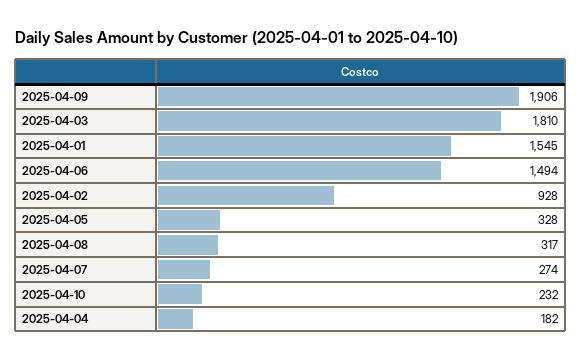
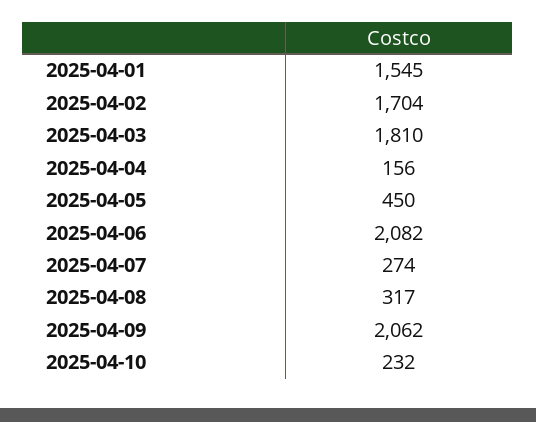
  {
-   "2025-04-09": 1906,
+   "2025-04-09": 2062,
    "2025-04-03": 1810,
    "2025-04-01": 1545,
-   "2025-04-06": 1494,
+   "2025-04-06": 2082,
-   "2025-04-02": 928,
+   "2025-04-02": 1704,
-   "2025-04-05": 328,
+   "2025-04-05": 450,
    "2025-04-08": 317,
    "2025-04-07": 274,
    "2025-04-10": 232,
-   "2025-04-04": 182
+   "2025-04-04": 156
  }

